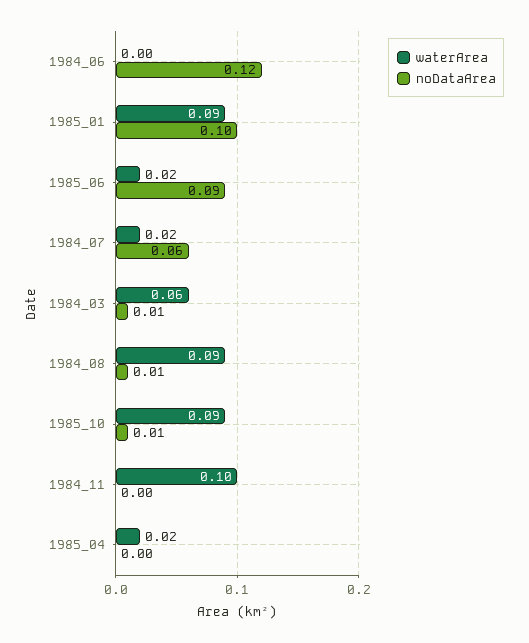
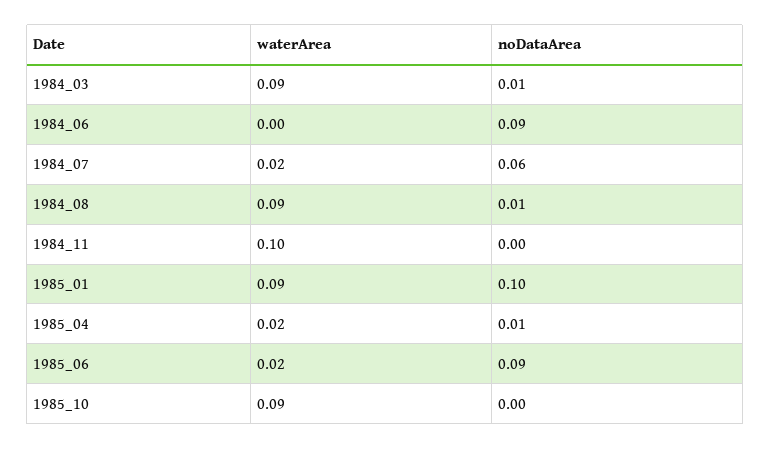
  {
    "waterArea": {
      "1984_06": 0,
      "1985_01": 0.09,
      "1985_06": 0.02,
      "1984_07": 0.02,
-     "1984_03": 0.06,
+     "1984_03": 0.09,
      "1984_08": 0.09,
      "1985_10": 0.09,
      "1984_11": 0.1,
      "1985_04": 0.02
    },
    "noDataArea": {
-     "1984_06": 0.12,
+     "1984_06": 0.09,
      "1985_01": 0.1,
      "1985_06": 0.09,
      "1984_07": 0.06,
      "1984_03": 0.01,
      "1984_08": 0.01,
-     "1985_10": 0.01,
+     "1985_10": 0,
      "1984_11": 0,
-     "1985_04": 0
+     "1985_04": 0.01
    }
  }

